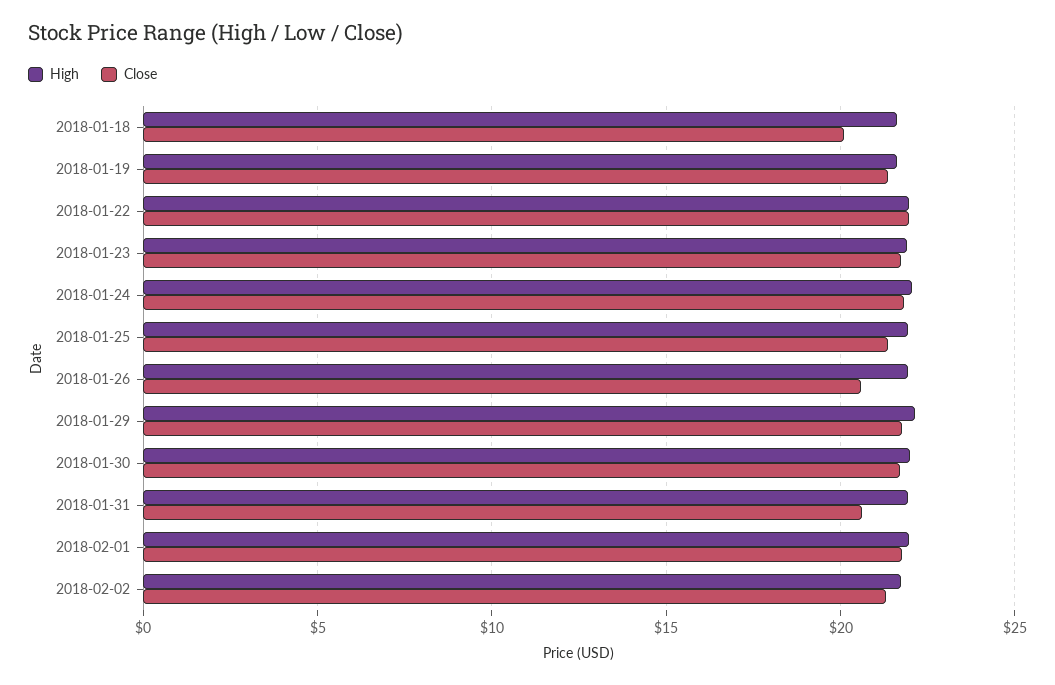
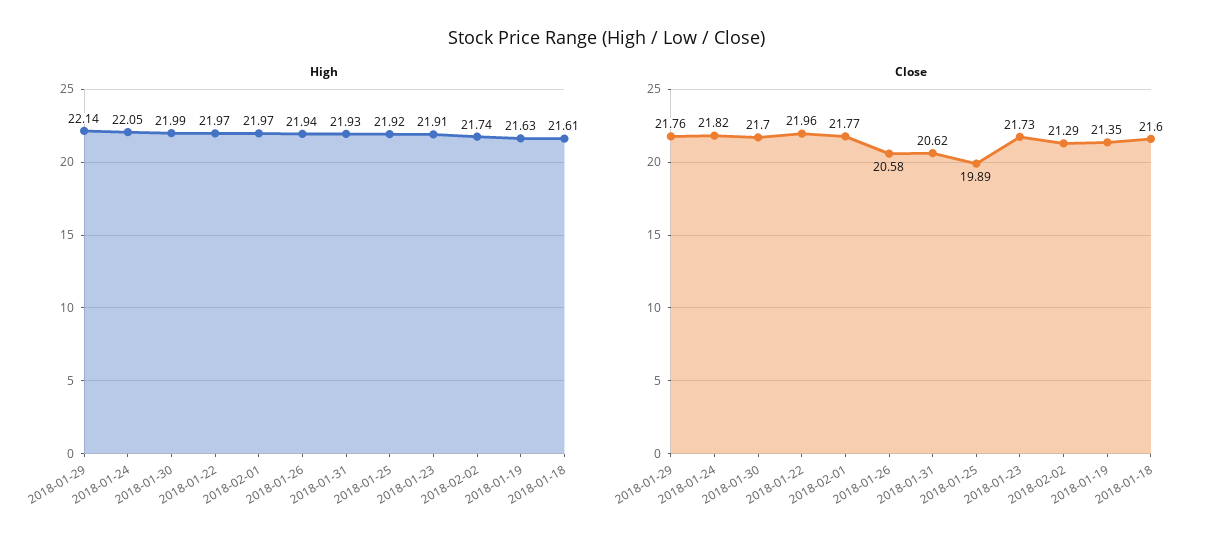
  {
    "High": {
      "2018-01-18": 21.61,
      "2018-01-19": 21.63,
      "2018-01-22": 21.97,
      "2018-01-23": 21.91,
      "2018-01-24": 22.05,
      "2018-01-25": 21.92,
      "2018-01-26": 21.94,
      "2018-01-29": 22.14,
      "2018-01-30": 21.99,
      "2018-01-31": 21.93,
      "2018-02-01": 21.97,
      "2018-02-02": 21.74
    },
    "Close": {
-     "2018-01-18": 20,
+     "2018-01-18": 21.6,
      "2018-01-19": 21.35,
      "2018-01-22": 21.96,
      "2018-01-23": 21.73,
      "2018-01-24": 21.82,
-     "2018-01-25": 21.5,
+     "2018-01-25": 19.89,
      "2018-01-26": 20.58,
      "2018-01-29": 21.76,
      "2018-01-30": 21.7,
      "2018-01-31": 20.62,
      "2018-02-01": 21.77,
      "2018-02-02": 21.29
    }
  }

